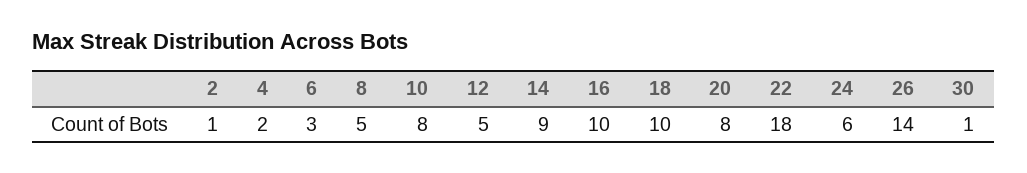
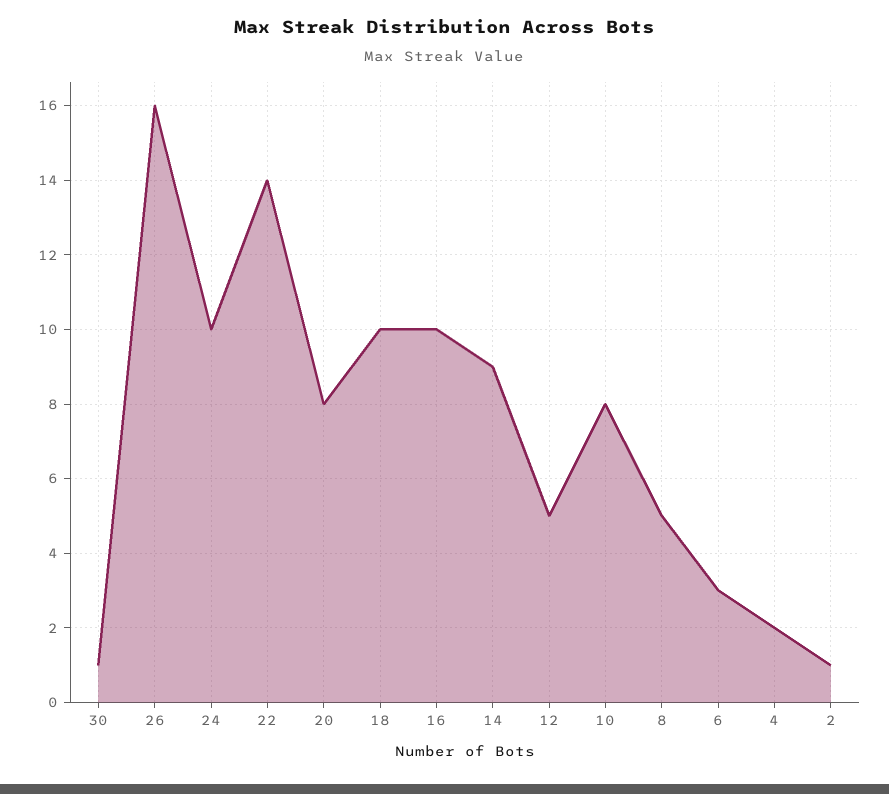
  {
    "2": 1,
    "4": 2,
    "6": 3,
    "8": 5,
    "10": 8,
    "12": 5,
    "14": 9,
    "16": 10,
    "18": 10,
    "20": 8,
-   "22": 18,
+   "22": 14,
-   "24": 6,
+   "24": 10,
-   "26": 14,
+   "26": 16,
    "30": 1
  }

